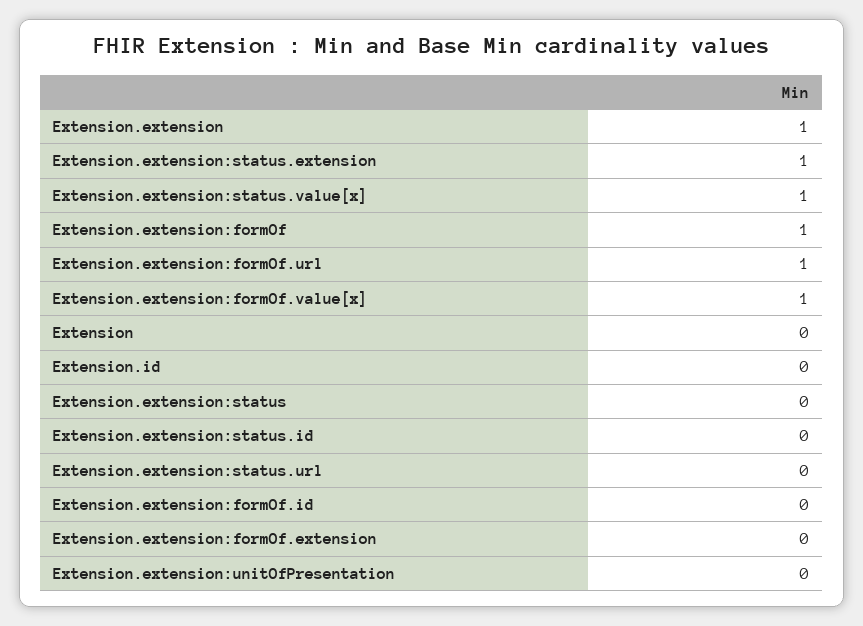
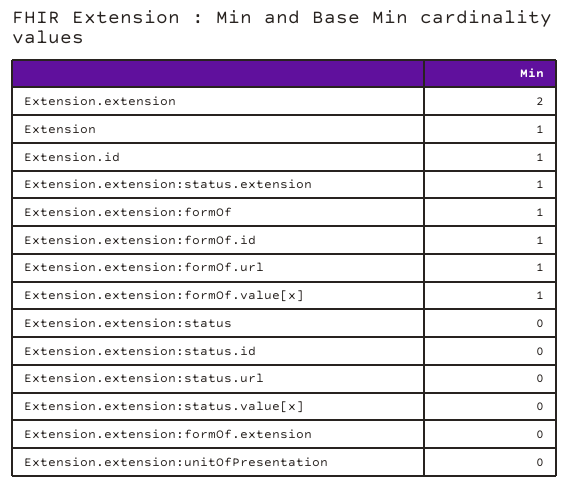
  {
-   "Extension.extension": 1,
+   "Extension.extension": 2,
    "Extension.extension:status.extension": 1,
-   "Extension.extension:status.value[x]": 1,
+   "Extension.extension:status.value[x]": 0,
    "Extension.extension:formOf": 1,
    "Extension.extension:formOf.url": 1,
    "Extension.extension:formOf.value[x]": 1,
-   "Extension": 0,
+   "Extension": 1,
-   "Extension.id": 0,
+   "Extension.id": 1,
    "Extension.extension:status": 0,
    "Extension.extension:status.id": 0,
    "Extension.extension:status.url": 0,
-   "Extension.extension:formOf.id": 0,
+   "Extension.extension:formOf.id": 1,
    "Extension.extension:formOf.extension": 0,
    "Extension.extension:unitOfPresentation": 0
  }

